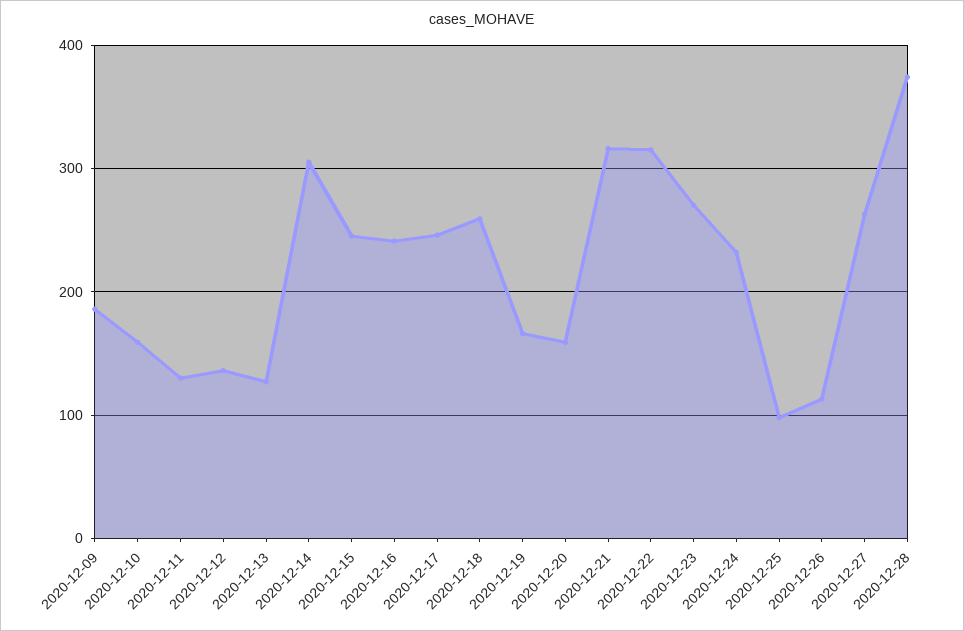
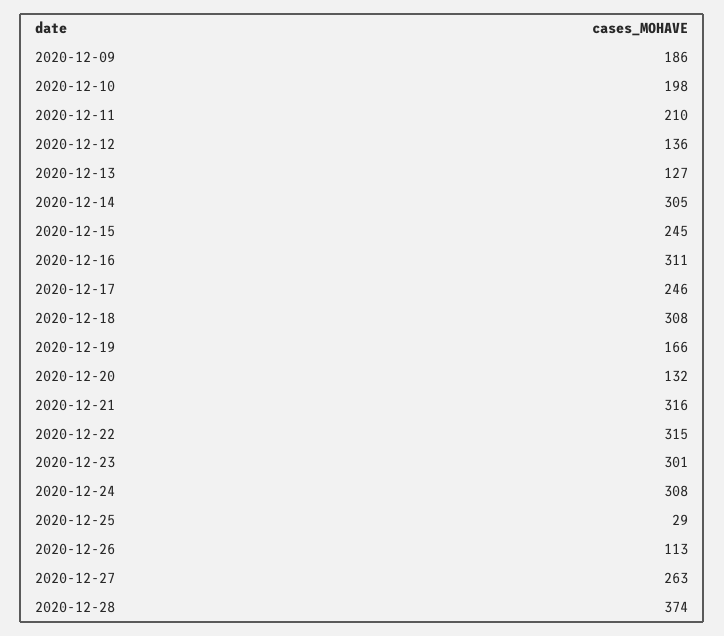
  {
    "2020-12-09": 186,
-   "2020-12-10": 160,
+   "2020-12-10": 198,
-   "2020-12-11": 130,
+   "2020-12-11": 210,
    "2020-12-12": 136,
    "2020-12-13": 127,
    "2020-12-14": 305,
    "2020-12-15": 245,
-   "2020-12-16": 240,
+   "2020-12-16": 311,
    "2020-12-17": 246,
-   "2020-12-18": 260,
+   "2020-12-18": 308,
    "2020-12-19": 166,
-   "2020-12-20": 160,
+   "2020-12-20": 132,
    "2020-12-21": 316,
    "2020-12-22": 315,
-   "2020-12-23": 270,
+   "2020-12-23": 301,
-   "2020-12-24": 230,
+   "2020-12-24": 308,
-   "2020-12-25": 100,
+   "2020-12-25": 29,
    "2020-12-26": 113,
    "2020-12-27": 263,
    "2020-12-28": 374
  }

